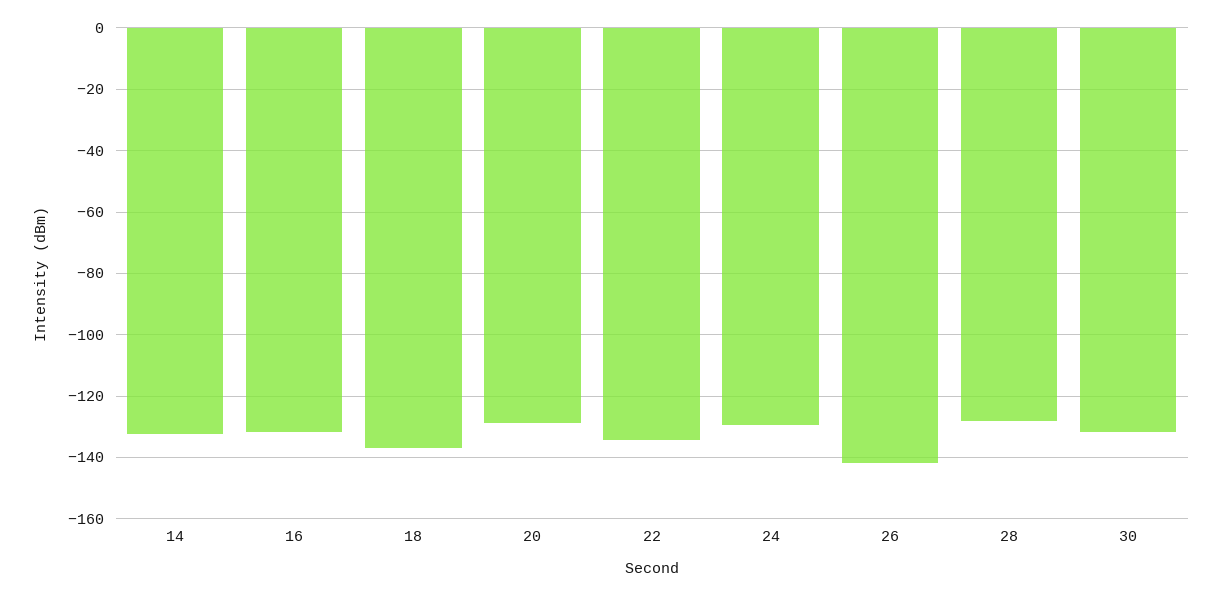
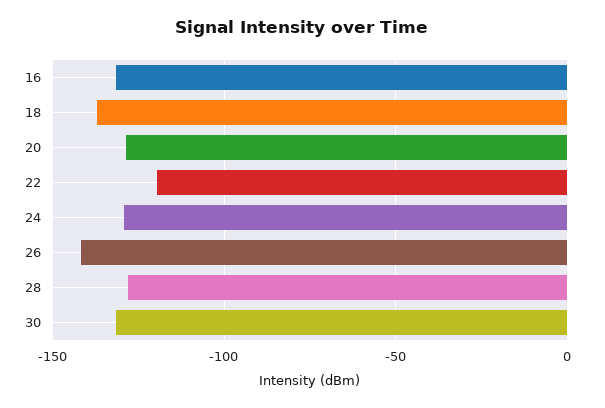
  {
-   "14": -132,
    "16": -132,
    "18": -138,
    "20": -128,
-   "22": -134,
+   "22": -120,
    "24": -130,
    "26": -142,
    "28": -128,
    "30": -132
  }

